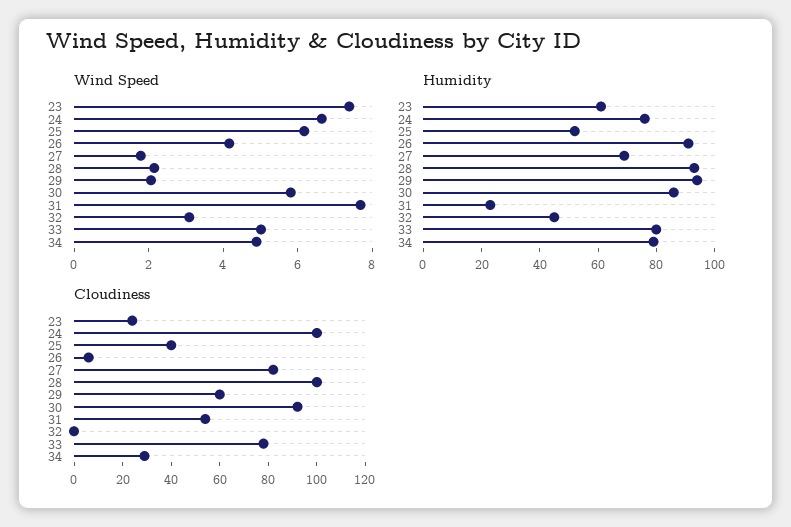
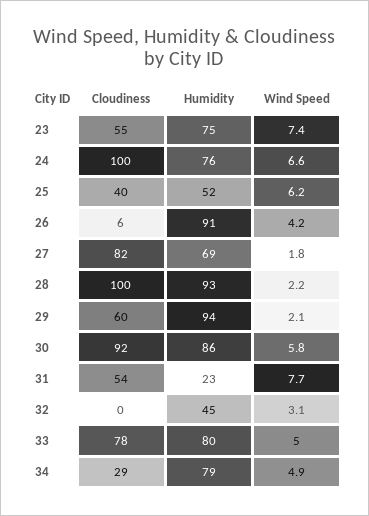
  {
    "Wind Speed": {
      "23": 7.4,
      "24": 6.6,
      "25": 6.2,
      "26": 4.2,
      "27": 1.8,
      "28": 2.2,
      "29": 2.1,
      "30": 5.8,
      "31": 7.7,
      "32": 3.1,
      "33": 5,
      "34": 4.9
    },
    "Humidity": {
-     "23": 60,
+     "23": 75,
      "24": 76,
      "25": 52,
      "26": 91,
      "27": 69,
      "28": 93,
      "29": 94,
      "30": 86,
      "31": 23,
      "32": 45,
      "33": 80,
      "34": 79
    },
    "Cloudiness": {
-     "23": 25,
+     "23": 55,
      "24": 100,
      "25": 40,
      "26": 6,
      "27": 82,
      "28": 100,
      "29": 60,
      "30": 92,
      "31": 54,
      "32": 0,
      "33": 78,
      "34": 29
    }
  }

